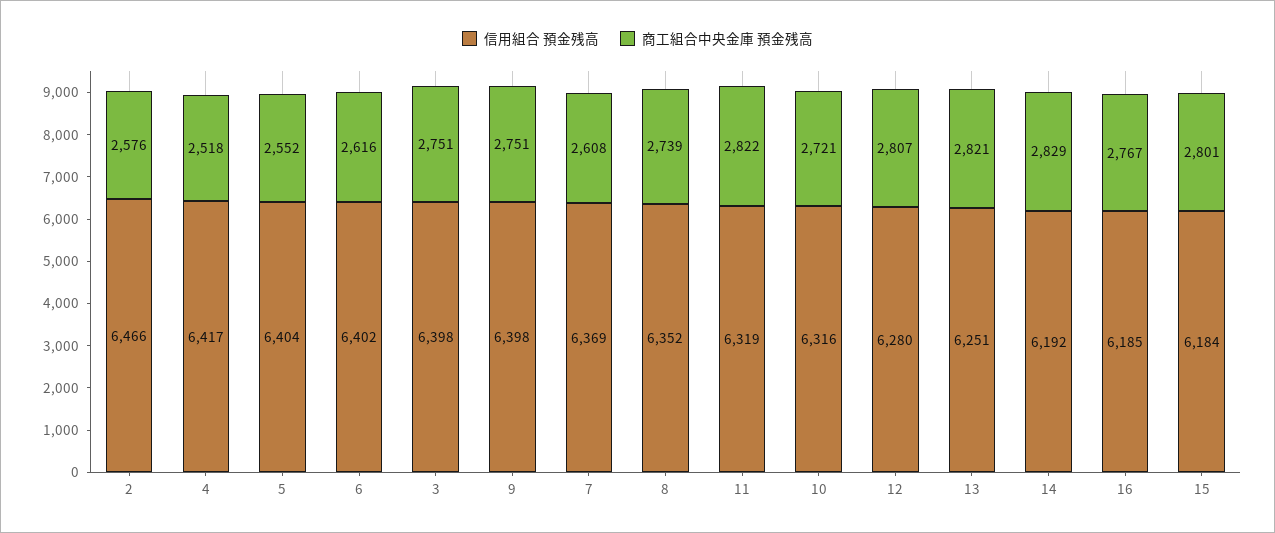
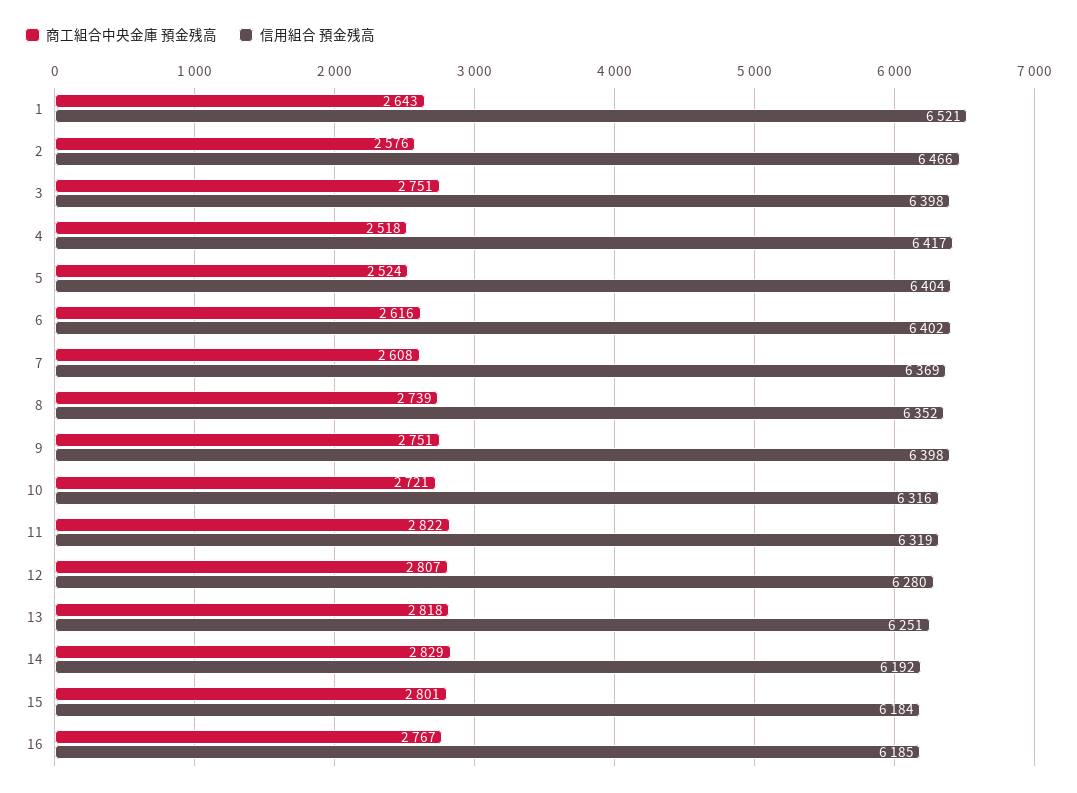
  {
    "信用組合 預金残高": {
      "2": 6466,
      "4": 6417,
      "5": 6404,
      "6": 6402,
      "3": 6398,
      "9": 6398,
      "7": 6369,
      "8": 6352,
      "11": 6319,
      "10": 6316,
      "12": 6280,
      "13": 6251,
      "14": 6192,
      "16": 6185,
-     "15": 6184
+     "15": 6184,
+     "1": 6521
    },
    "商工組合中央金庫 預金残高": {
      "2": 2576,
      "4": 2518,
-     "5": 2552,
+     "5": 2524,
      "6": 2616,
      "3": 2751,
      "9": 2751,
      "7": 2608,
      "8": 2739,
      "11": 2822,
      "10": 2721,
      "12": 2807,
-     "13": 2821,
+     "13": 2818,
      "14": 2829,
      "16": 2767,
-     "15": 2801
+     "15": 2801,
+     "1": 2643
    }
  }

